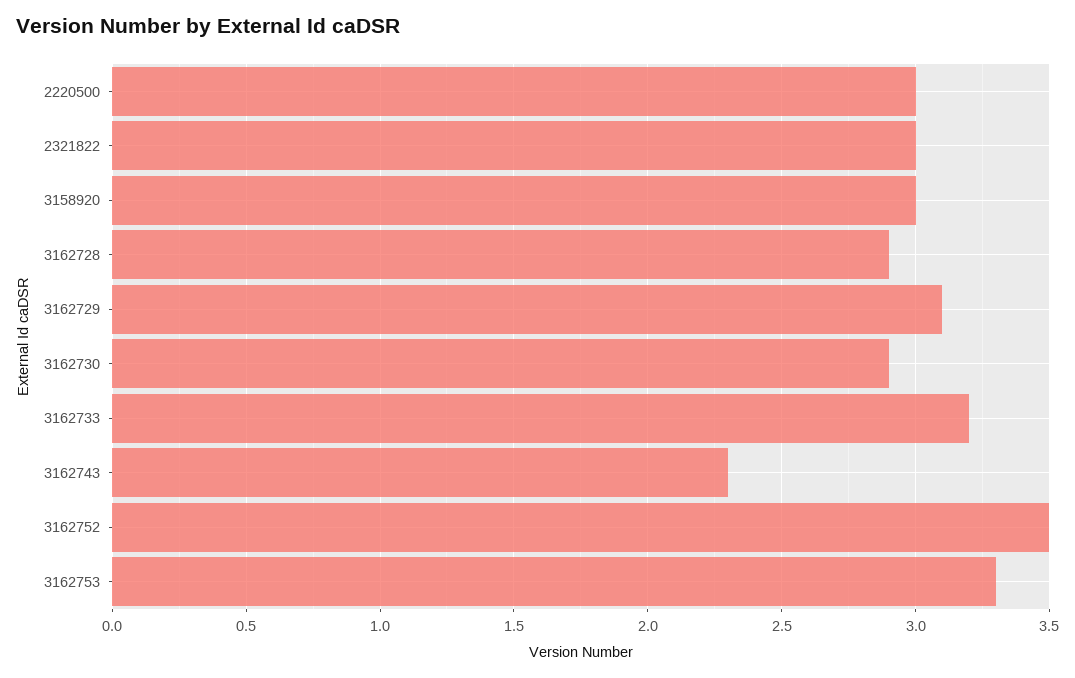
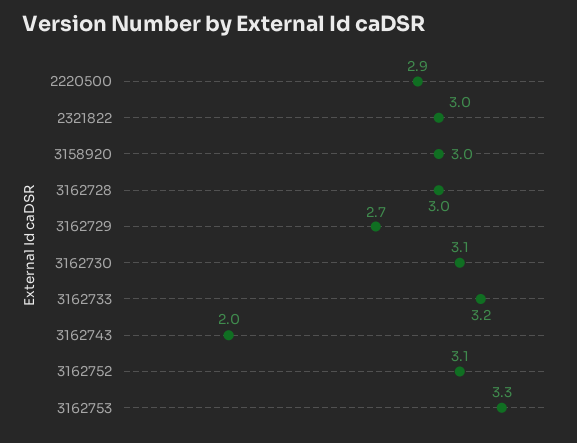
  {
-   "2220500": 3,
+   "2220500": 2.9,
    "2321822": 3,
    "3158920": 3,
-   "3162728": 2.9,
+   "3162728": 3,
-   "3162729": 3.1,
+   "3162729": 2.7,
-   "3162730": 2.9,
+   "3162730": 3.1,
    "3162733": 3.2,
-   "3162743": 2.3,
+   "3162743": 2,
-   "3162752": 3.5,
+   "3162752": 3.1,
    "3162753": 3.3
  }

